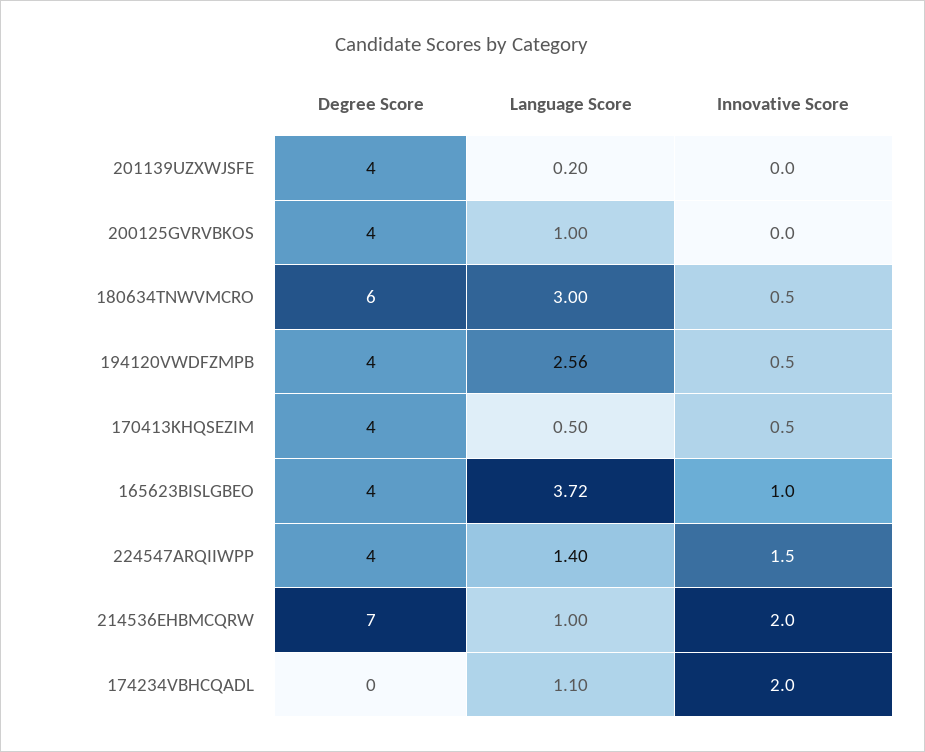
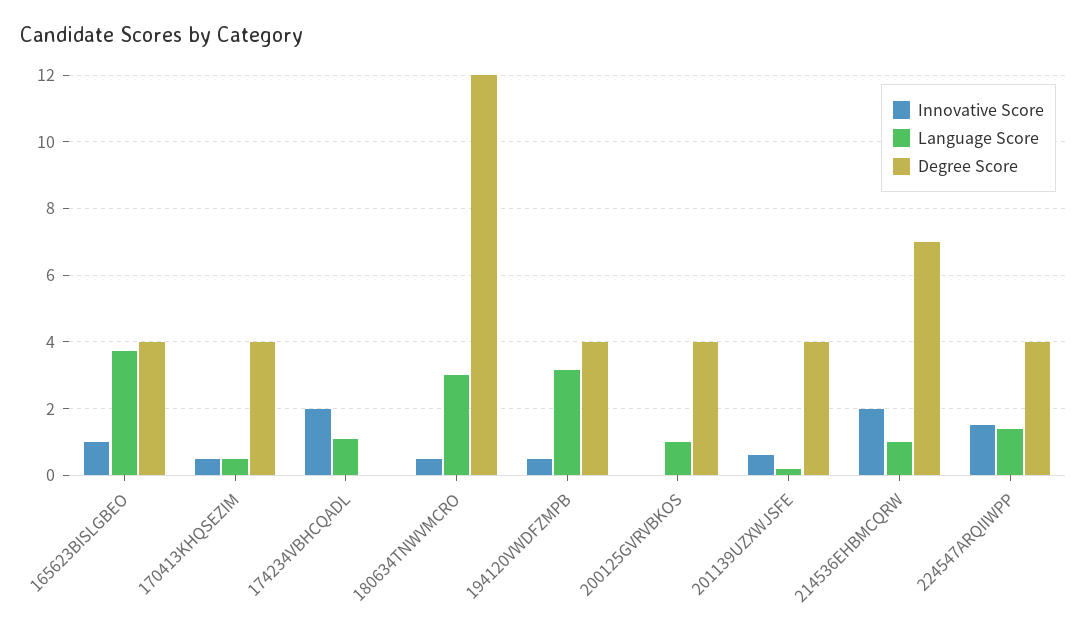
  {
    "Degree Score": {
      "201139UZXWJSFE": 4,
      "200125GVRVBKOS": 4,
-     "180634TNWVMCRO": 6,
+     "180634TNWVMCRO": 12,
      "194120VWDFZMPB": 4,
      "170413KHQSEZIM": 4,
      "165623BISLGBEO": 4,
      "224547ARQIIWPP": 4,
      "214536EHBMCQRW": 7,
      "174234VBHCQADL": 0
    },
    "Language Score": {
      "201139UZXWJSFE": 0.2,
      "200125GVRVBKOS": 1,
      "180634TNWVMCRO": 3,
-     "194120VWDFZMPB": 2.56,
+     "194120VWDFZMPB": 3.2,
      "170413KHQSEZIM": 0.5,
      "165623BISLGBEO": 3.72,
      "224547ARQIIWPP": 1.4,
      "214536EHBMCQRW": 1,
      "174234VBHCQADL": 1.1
    },
    "Innovative Score": {
-     "201139UZXWJSFE": 0,
+     "201139UZXWJSFE": 0.6,
      "200125GVRVBKOS": 0,
      "180634TNWVMCRO": 0.5,
      "194120VWDFZMPB": 0.5,
      "170413KHQSEZIM": 0.5,
      "165623BISLGBEO": 1,
      "224547ARQIIWPP": 1.5,
      "214536EHBMCQRW": 2,
      "174234VBHCQADL": 2
    }
  }

